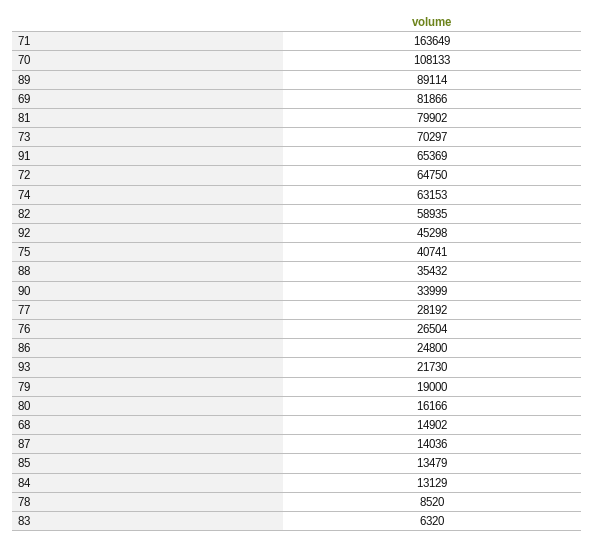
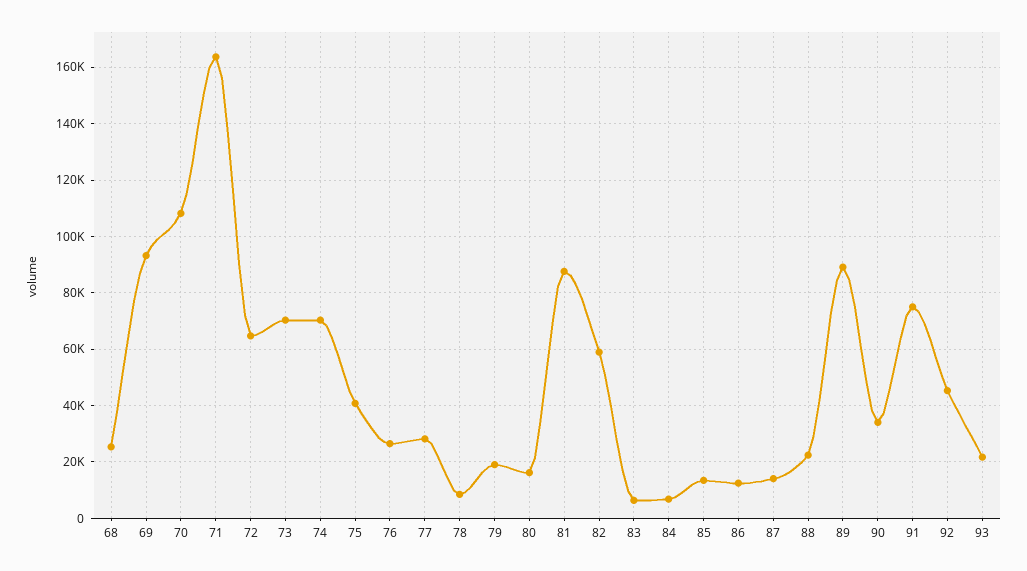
  {
    "71": 163649,
    "70": 108133,
    "89": 89114,
-   "69": 81866,
+   "69": 92500,
-   "81": 79902,
+   "81": 87500,
    "73": 70297,
-   "91": 65369,
+   "91": 75000,
    "72": 64750,
-   "74": 63153,
+   "74": 70000,
    "82": 58935,
    "92": 45298,
    "75": 40741,
-   "88": 35432,
+   "88": 22500,
    "90": 33999,
    "77": 28192,
    "76": 26504,
-   "86": 24800,
+   "86": 12500,
    "93": 21730,
    "79": 19000,
    "80": 16166,
-   "68": 14902,
+   "68": 25000,
    "87": 14036,
    "85": 13479,
-   "84": 13129,
+   "84": 7500,
    "78": 8520,
    "83": 6320
  }

